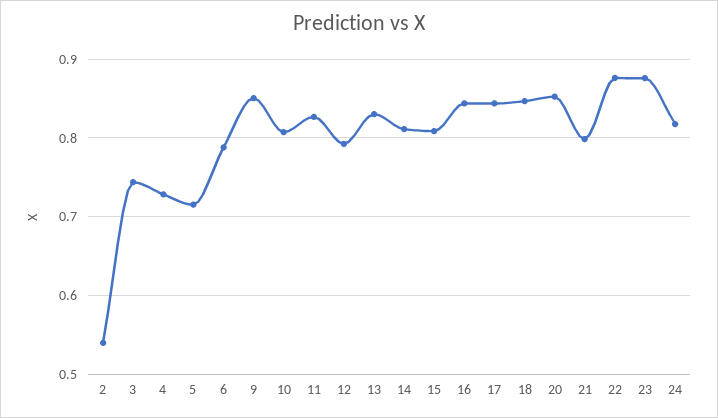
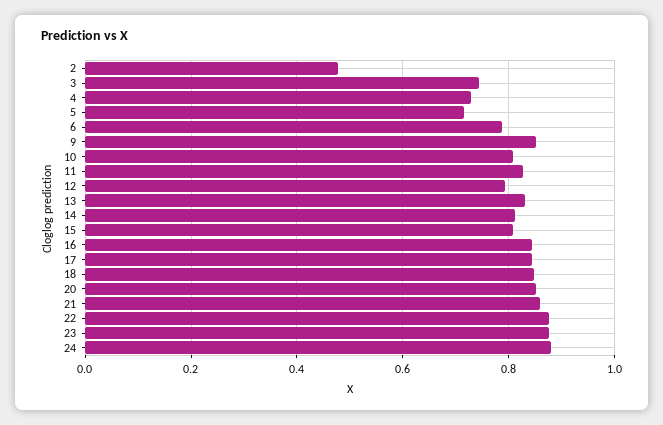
  {
-   "2": 0.54,
+   "2": 0.48,
    "3": 0.74,
    "4": 0.73,
    "5": 0.72,
    "6": 0.79,
    "9": 0.85,
    "10": 0.81,
    "11": 0.83,
    "12": 0.79,
    "13": 0.83,
    "14": 0.81,
    "15": 0.81,
    "16": 0.84,
    "17": 0.84,
    "18": 0.85,
    "20": 0.85,
-   "21": 0.8,
+   "21": 0.86,
    "22": 0.88,
    "23": 0.88,
-   "24": 0.82
+   "24": 0.88
  }

